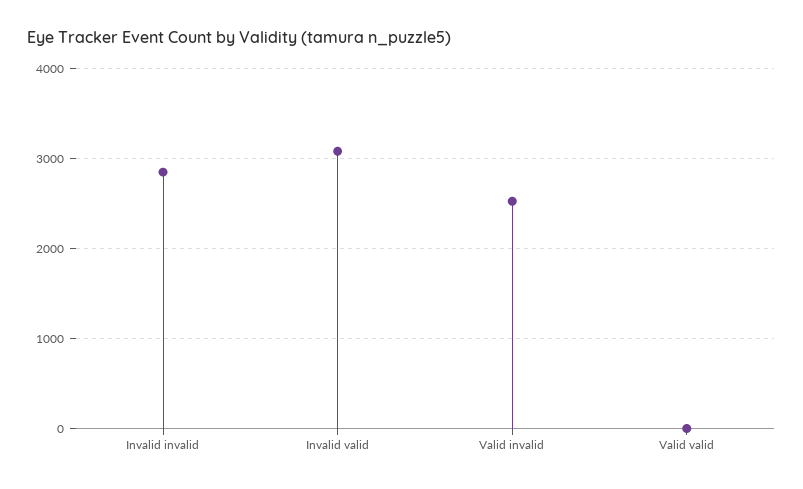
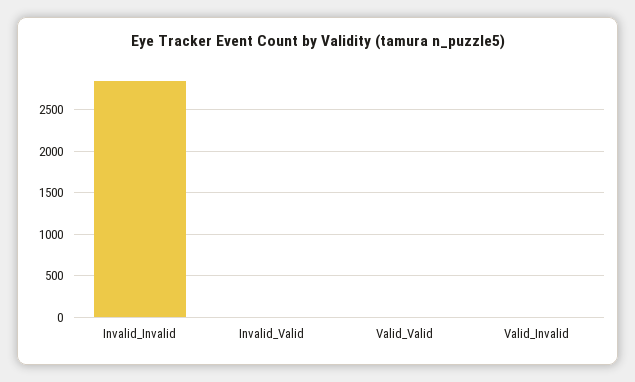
  {
    "Invalid invalid": 2800,
-   "Invalid valid": 3100,
+   "Invalid valid": 0,
-   "Valid invalid": 2500,
+   "Valid invalid": 0,
    "Valid valid": 0
  }

